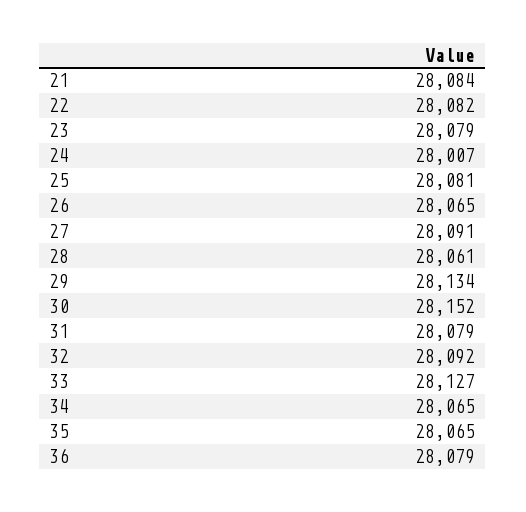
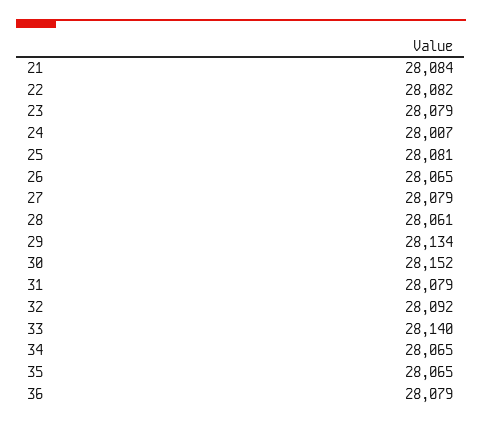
  {
    "21": 28084,
    "22": 28082,
    "23": 28079,
    "24": 28007,
    "25": 28081,
    "26": 28065,
-   "27": 28091,
+   "27": 28079,
    "28": 28061,
    "29": 28134,
    "30": 28152,
    "31": 28079,
    "32": 28092,
-   "33": 28127,
+   "33": 28140,
    "34": 28065,
    "35": 28065,
    "36": 28079
  }

